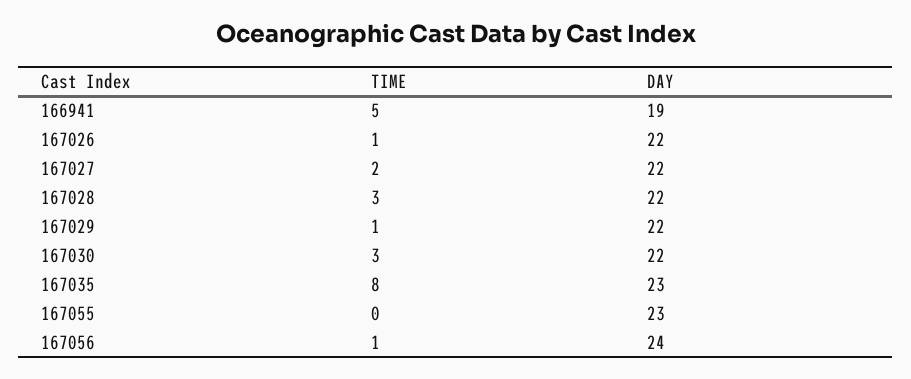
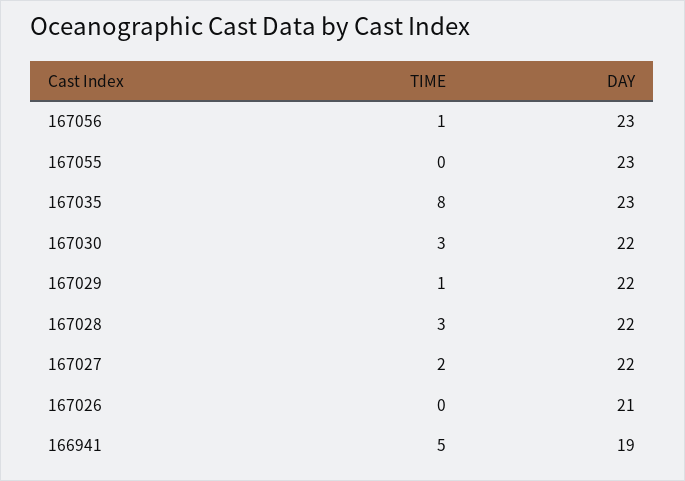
  {
    "TIME": {
      "166941": 5,
-     "167026": 1,
+     "167026": 0,
      "167027": 2,
      "167028": 3,
      "167029": 1,
      "167030": 3,
      "167035": 8,
      "167055": 0,
      "167056": 1
    },
    "DAY": {
      "166941": 19,
-     "167026": 22,
+     "167026": 21,
      "167027": 22,
      "167028": 22,
      "167029": 22,
      "167030": 22,
      "167035": 23,
      "167055": 23,
-     "167056": 24
+     "167056": 23
    }
  }

